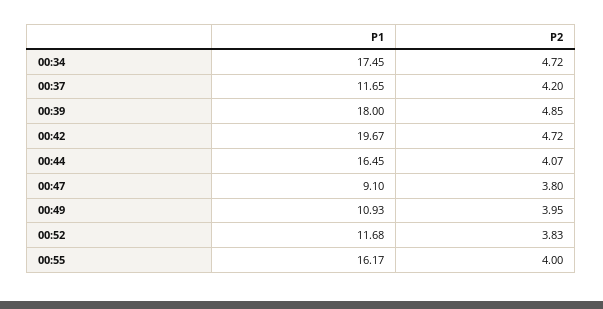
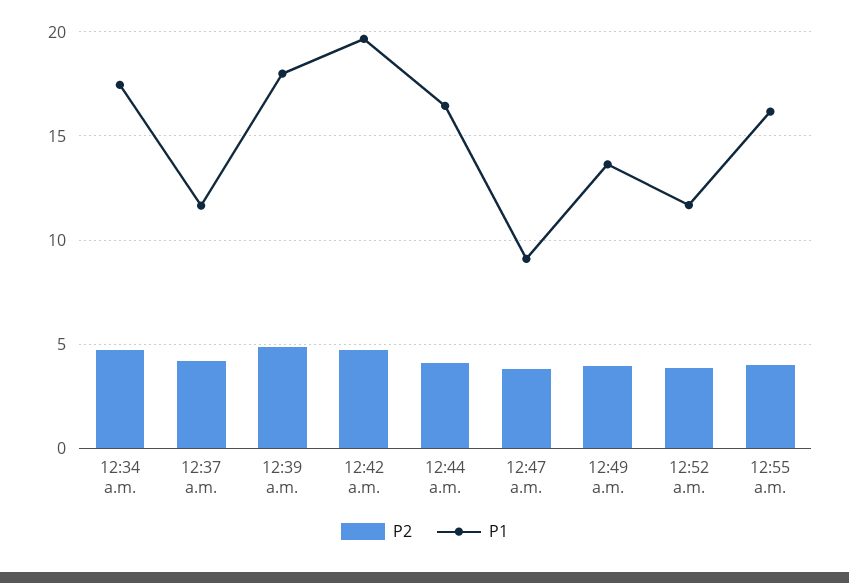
  {
    "P1": {
      "00:34": 17.45,
      "00:37": 11.65,
      "00:39": 18,
      "00:42": 19.67,
      "00:44": 16.45,
      "00:47": 9.1,
-     "00:49": 10.93,
+     "00:49": 13.5,
      "00:52": 11.68,
      "00:55": 16.17
    },
    "P2": {
      "00:34": 4.72,
      "00:37": 4.2,
      "00:39": 4.85,
      "00:42": 4.72,
      "00:44": 4.07,
      "00:47": 3.8,
      "00:49": 3.95,
      "00:52": 3.83,
      "00:55": 4
    }
  }

